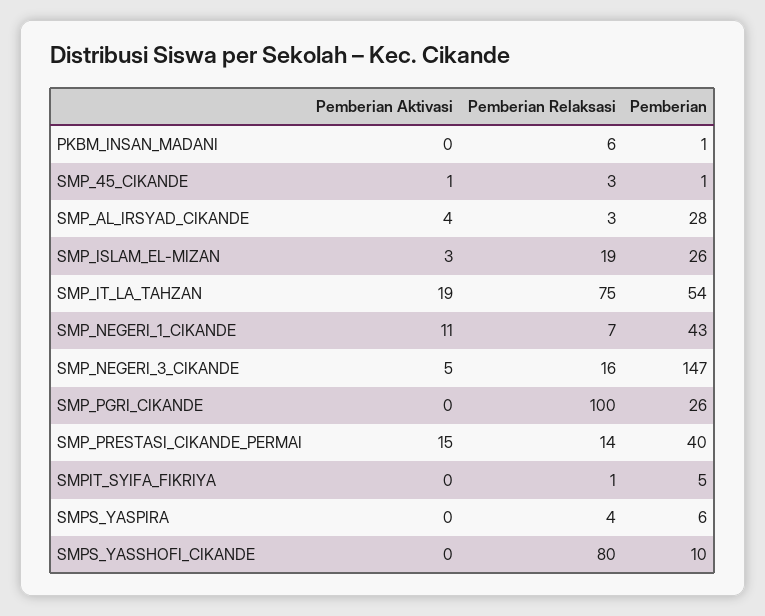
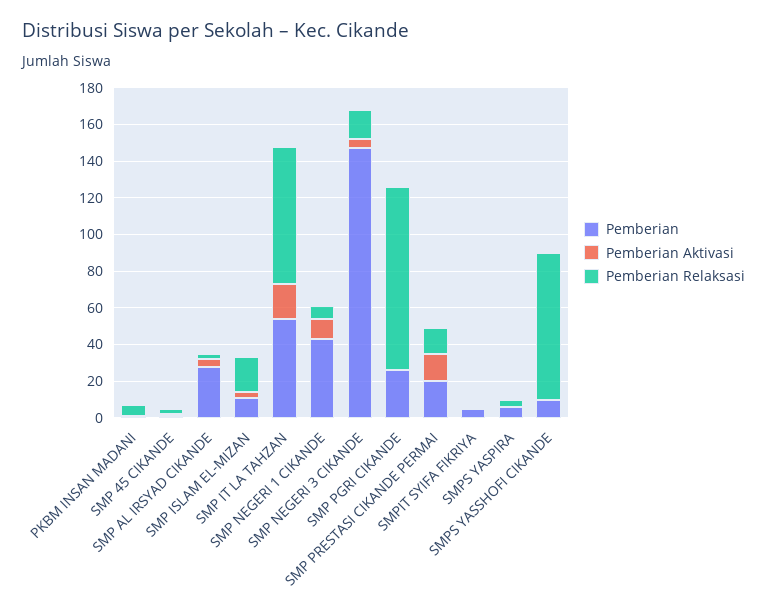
  {
    "Pemberian Aktivasi": {
      "PKBM_INSAN_MADANI": 0,
      "SMP_45_CIKANDE": 1,
      "SMP_AL_IRSYAD_CIKANDE": 4,
      "SMP_ISLAM_EL-MIZAN": 3,
      "SMP_IT_LA_TAHZAN": 19,
      "SMP_NEGERI_1_CIKANDE": 11,
      "SMP_NEGERI_3_CIKANDE": 5,
      "SMP_PGRI_CIKANDE": 0,
      "SMP_PRESTASI_CIKANDE_PERMAI": 15,
      "SMPIT_SYIFA_FIKRIYA": 0,
      "SMPS_YASPIRA": 0,
      "SMPS_YASSHOFI_CIKANDE": 0
    },
    "Pemberian Relaksasi": {
      "PKBM_INSAN_MADANI": 6,
      "SMP_45_CIKANDE": 3,
      "SMP_AL_IRSYAD_CIKANDE": 3,
      "SMP_ISLAM_EL-MIZAN": 19,
      "SMP_IT_LA_TAHZAN": 75,
      "SMP_NEGERI_1_CIKANDE": 7,
      "SMP_NEGERI_3_CIKANDE": 16,
      "SMP_PGRI_CIKANDE": 100,
      "SMP_PRESTASI_CIKANDE_PERMAI": 14,
      "SMPIT_SYIFA_FIKRIYA": 1,
      "SMPS_YASPIRA": 4,
      "SMPS_YASSHOFI_CIKANDE": 80
    },
    "Pemberian": {
      "PKBM_INSAN_MADANI": 1,
      "SMP_45_CIKANDE": 1,
      "SMP_AL_IRSYAD_CIKANDE": 28,
-     "SMP_ISLAM_EL-MIZAN": 26,
+     "SMP_ISLAM_EL-MIZAN": 10,
      "SMP_IT_LA_TAHZAN": 54,
      "SMP_NEGERI_1_CIKANDE": 43,
      "SMP_NEGERI_3_CIKANDE": 147,
      "SMP_PGRI_CIKANDE": 26,
-     "SMP_PRESTASI_CIKANDE_PERMAI": 40,
+     "SMP_PRESTASI_CIKANDE_PERMAI": 20,
      "SMPIT_SYIFA_FIKRIYA": 5,
      "SMPS_YASPIRA": 6,
      "SMPS_YASSHOFI_CIKANDE": 10
    }
  }

